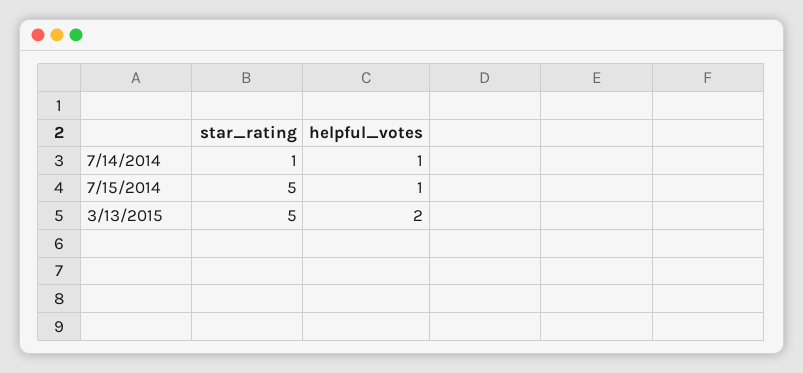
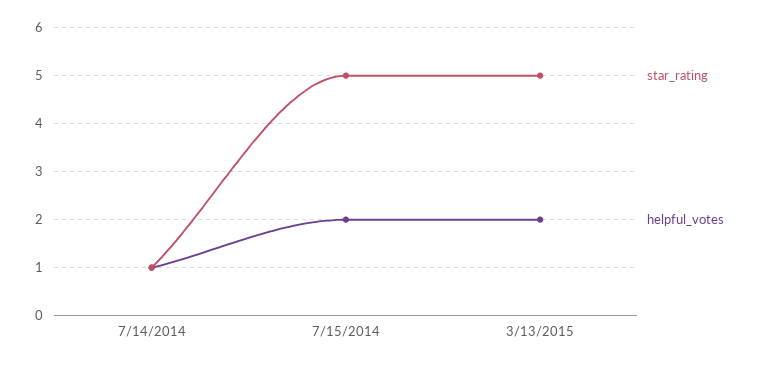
  {
    "star_rating": {
      "7/14/2014": 1,
      "7/15/2014": 5,
      "3/13/2015": 5
    },
    "helpful_votes": {
      "7/14/2014": 1,
-     "7/15/2014": 1,
+     "7/15/2014": 2,
      "3/13/2015": 2
    }
  }

